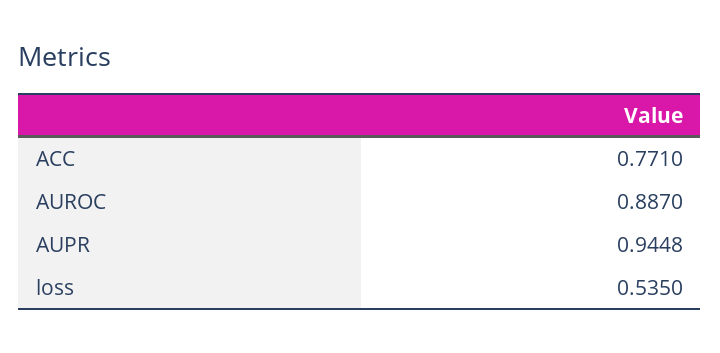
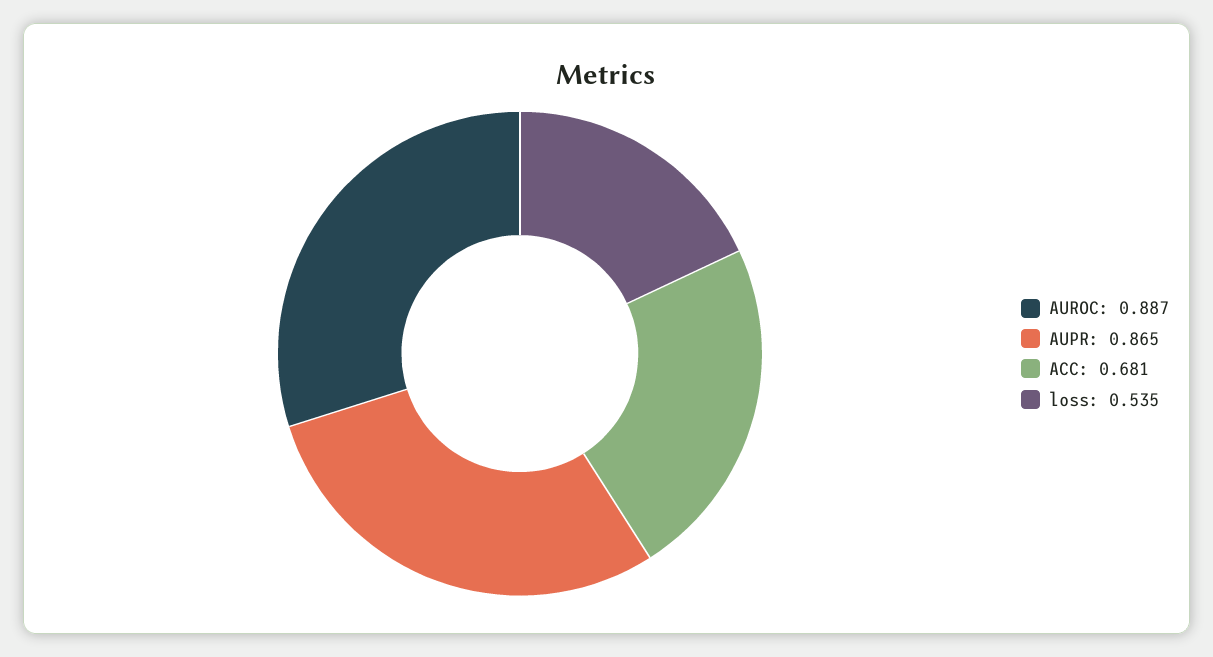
  {
-   "ACC": 0.771,
+   "ACC": 0.681,
    "AUROC": 0.887,
-   "AUPR": 0.9448,
+   "AUPR": 0.865,
    "loss": 0.535
  }

